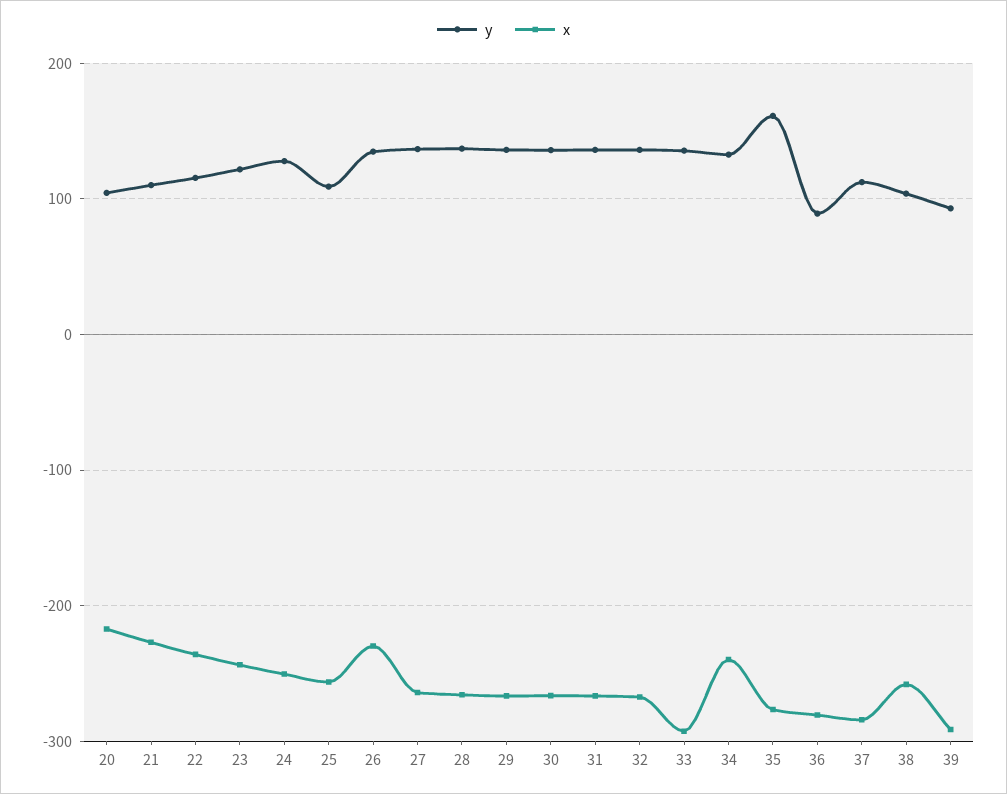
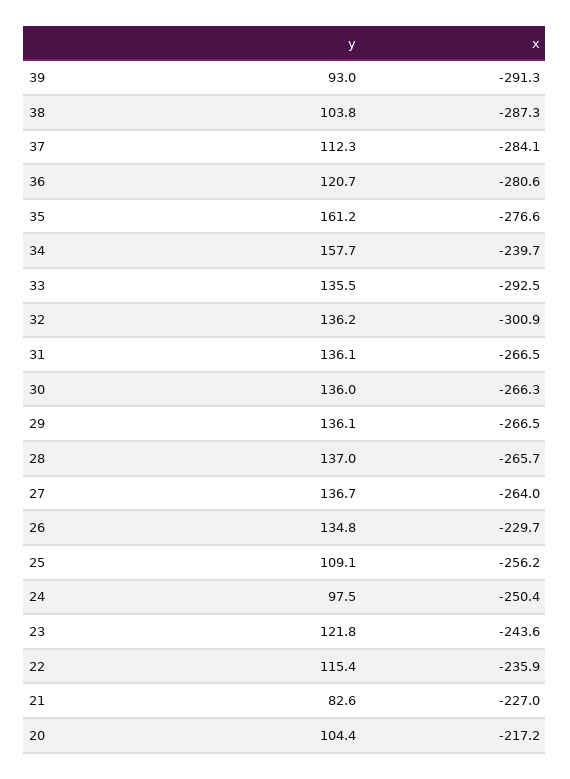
  {
    "y": {
      "20": 104.4,
-     "21": 110,
+     "21": 82.6,
      "22": 115.4,
      "23": 121.8,
-     "24": 130,
+     "24": 97.5,
      "25": 109.1,
      "26": 134.8,
      "27": 136.7,
      "28": 137,
      "29": 136.1,
      "30": 136,
      "31": 136.1,
      "32": 136.2,
      "33": 135.5,
-     "34": 130,
+     "34": 157.7,
      "35": 161.2,
-     "36": 90,
+     "36": 120.7,
      "37": 112.3,
      "38": 103.8,
      "39": 93
    },
    "x": {
      "20": -217.2,
      "21": -227,
      "22": -235.9,
      "23": -243.6,
      "24": -250.4,
      "25": -256.2,
      "26": -229.7,
      "27": -264,
      "28": -265.7,
      "29": -266.5,
      "30": -266.3,
      "31": -266.5,
-     "32": -270,
+     "32": -300.9,
      "33": -292.5,
      "34": -239.7,
      "35": -276.6,
      "36": -280.6,
      "37": -284.1,
-     "38": -260,
+     "38": -287.3,
      "39": -291.3
    }
  }

